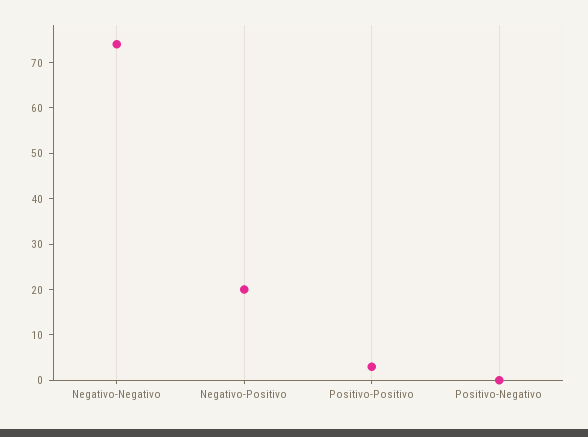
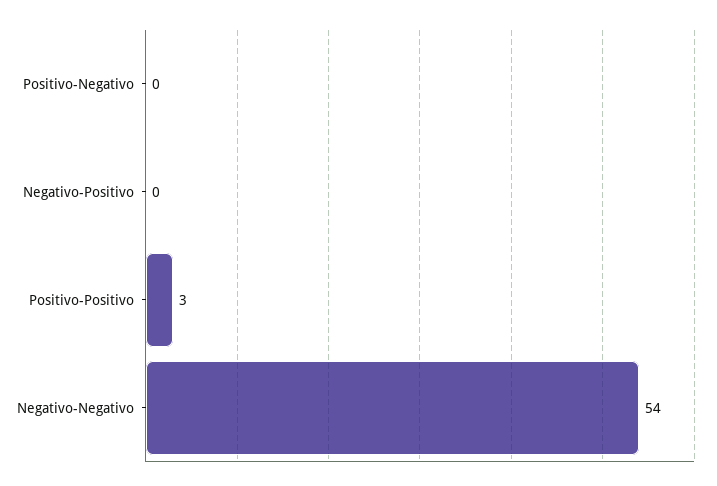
  {
-   "Negativo-Negativo": 75,
+   "Negativo-Negativo": 54,
-   "Negativo-Positivo": 20,
+   "Negativo-Positivo": 0,
    "Positivo-Positivo": 3,
    "Positivo-Negativo": 0
  }

